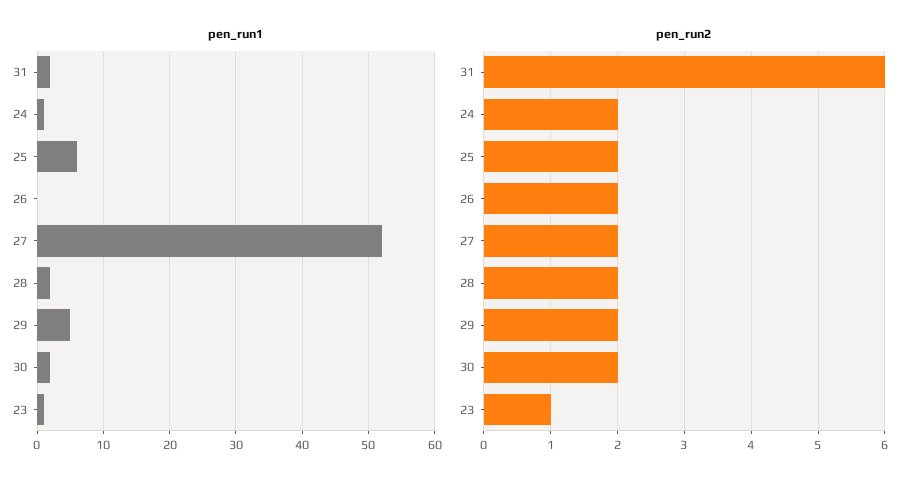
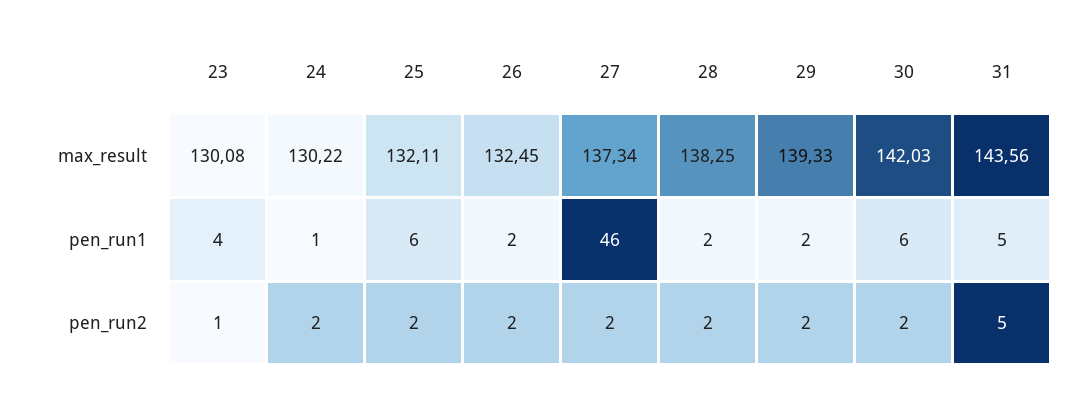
  {
    "pen_run1": {
-     "31": 2,
+     "31": 5,
      "24": 1,
      "25": 6,
-     "26": 0,
+     "26": 2,
-     "27": 52,
+     "27": 46,
      "28": 2,
-     "29": 5,
+     "29": 2,
-     "30": 2,
+     "30": 6,
-     "23": 1
+     "23": 4
    },
    "pen_run2": {
-     "31": 6,
+     "31": 5,
      "24": 2,
      "25": 2,
      "26": 2,
      "27": 2,
      "28": 2,
      "29": 2,
      "30": 2,
      "23": 1
-   }
+   },
+   "max_result": {
+     "23": 130.08,
+     "24": 130.22,
+     "25": 132.11,
+     "26": 132.45,
+     "27": 137.34,
+     "28": 138.25,
+     "29": 139.33,
+     "30": 142.03,
+     "31": 143.56
+   }
  }

